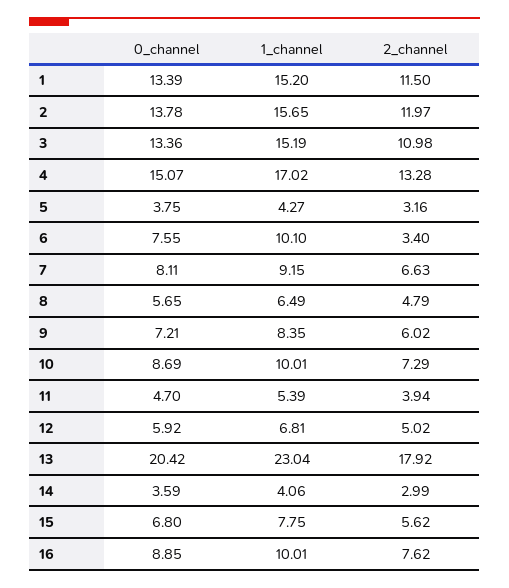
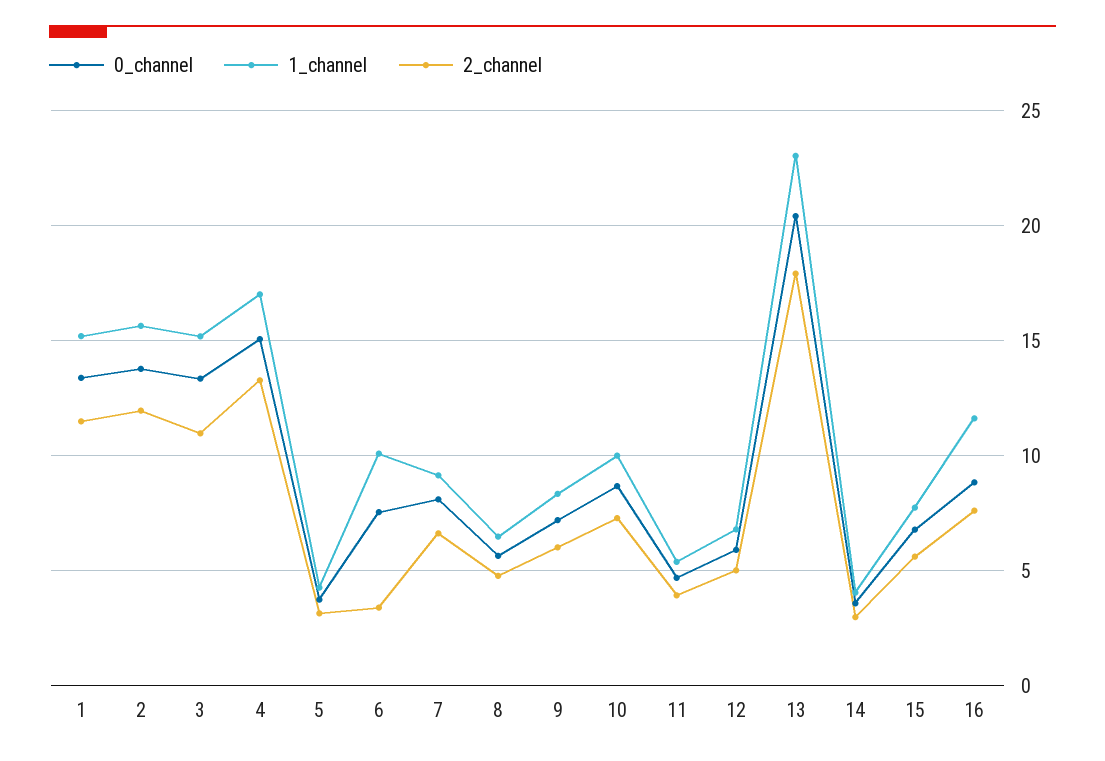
  {
    "0_channel": {
      "1": 13.39,
      "2": 13.78,
      "3": 13.36,
      "4": 15.07,
      "5": 3.75,
      "6": 7.55,
      "7": 8.11,
      "8": 5.65,
      "9": 7.21,
      "10": 8.69,
      "11": 4.7,
      "12": 5.92,
      "13": 20.42,
      "14": 3.59,
      "15": 6.8,
      "16": 8.85
    },
    "1_channel": {
      "1": 15.2,
      "2": 15.65,
      "3": 15.19,
      "4": 17.02,
      "5": 4.27,
      "6": 10.1,
      "7": 9.15,
      "8": 6.49,
      "9": 8.35,
      "10": 10.01,
      "11": 5.39,
      "12": 6.81,
      "13": 23.04,
      "14": 4.06,
      "15": 7.75,
-     "16": 10.01
+     "16": 11.5
    },
    "2_channel": {
      "1": 11.5,
      "2": 11.97,
      "3": 10.98,
      "4": 13.28,
      "5": 3.16,
      "6": 3.4,
      "7": 6.63,
      "8": 4.79,
      "9": 6.02,
      "10": 7.29,
      "11": 3.94,
      "12": 5.02,
      "13": 17.92,
      "14": 2.99,
      "15": 5.62,
      "16": 7.62
    }
  }

